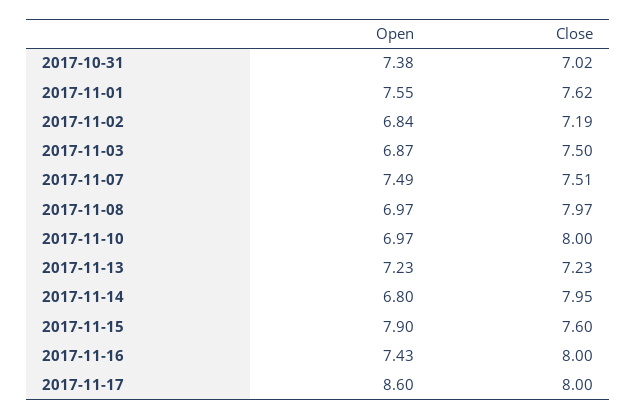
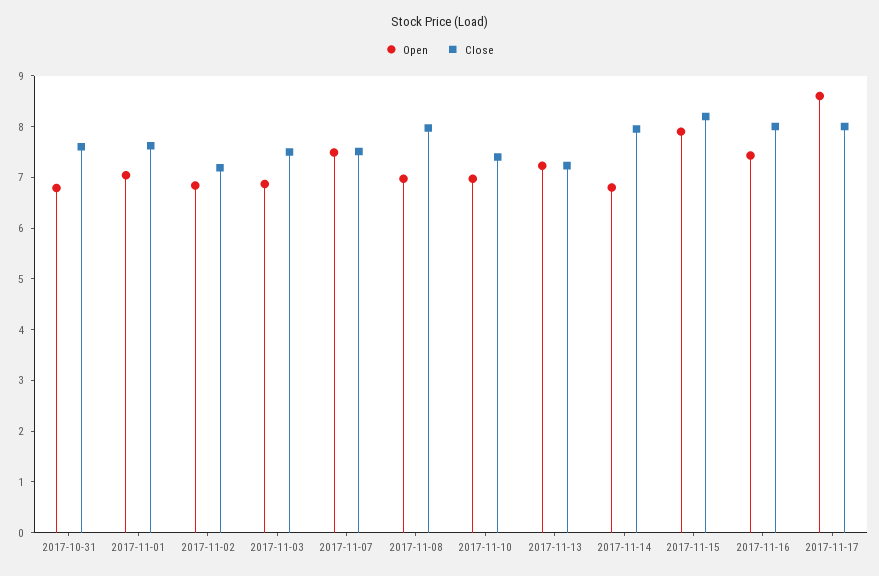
  {
    "Open": {
-     "2017-10-31": 7.38,
+     "2017-10-31": 6.8,
-     "2017-11-01": 7.55,
+     "2017-11-01": 7,
      "2017-11-02": 6.84,
      "2017-11-03": 6.87,
      "2017-11-07": 7.49,
      "2017-11-08": 6.97,
      "2017-11-10": 6.97,
      "2017-11-13": 7.23,
      "2017-11-14": 6.8,
      "2017-11-15": 7.9,
      "2017-11-16": 7.43,
      "2017-11-17": 8.6
    },
    "Close": {
-     "2017-10-31": 7.02,
+     "2017-10-31": 7.6,
      "2017-11-01": 7.62,
      "2017-11-02": 7.19,
      "2017-11-03": 7.5,
      "2017-11-07": 7.51,
      "2017-11-08": 7.97,
-     "2017-11-10": 8,
+     "2017-11-10": 7.4,
      "2017-11-13": 7.23,
      "2017-11-14": 7.95,
-     "2017-11-15": 7.6,
+     "2017-11-15": 8.2,
      "2017-11-16": 8,
      "2017-11-17": 8
    }
  }

